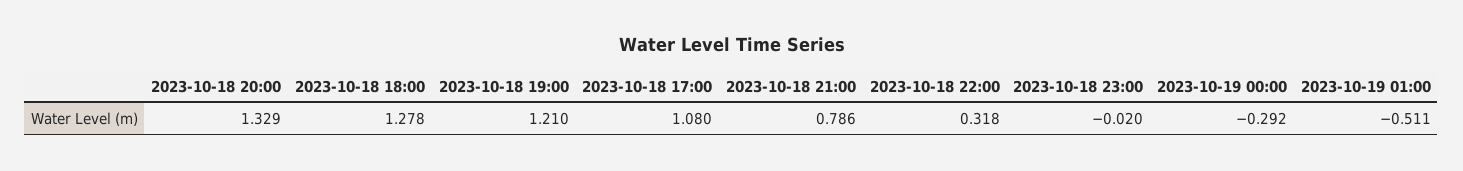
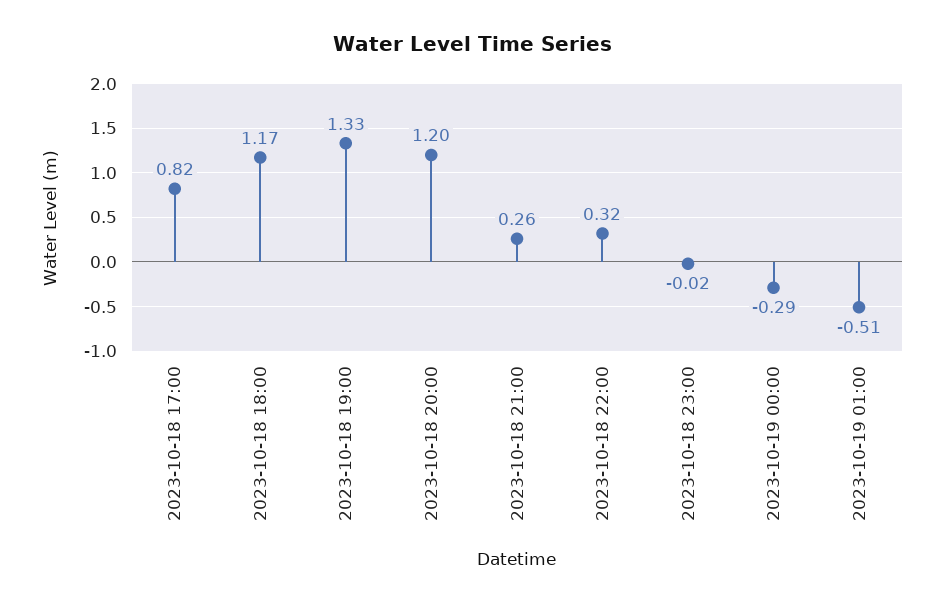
  {
-   "2023-10-18 20:00": 1.329,
+   "2023-10-18 20:00": 1.2,
-   "2023-10-18 18:00": 1.278,
+   "2023-10-18 18:00": 1.17,
-   "2023-10-18 19:00": 1.21,
+   "2023-10-18 19:00": 1.33,
-   "2023-10-18 17:00": 1.08,
+   "2023-10-18 17:00": 0.82,
-   "2023-10-18 21:00": 0.786,
+   "2023-10-18 21:00": 0.26,
    "2023-10-18 22:00": 0.318,
    "2023-10-18 23:00": -0.02,
    "2023-10-19 00:00": -0.292,
    "2023-10-19 01:00": -0.511
  }

